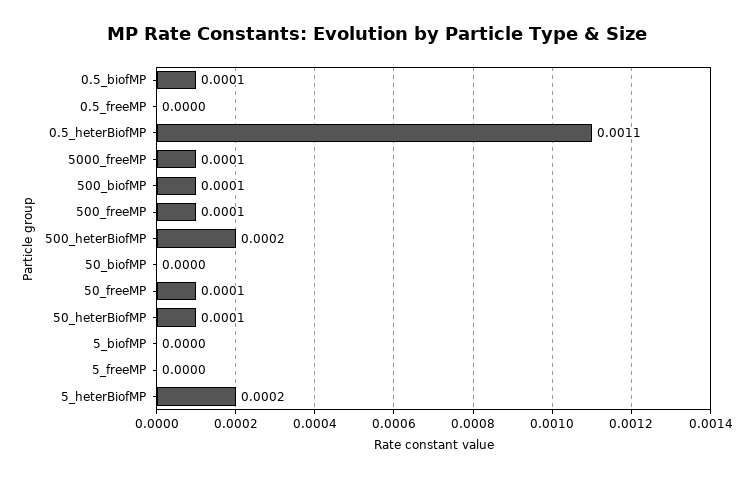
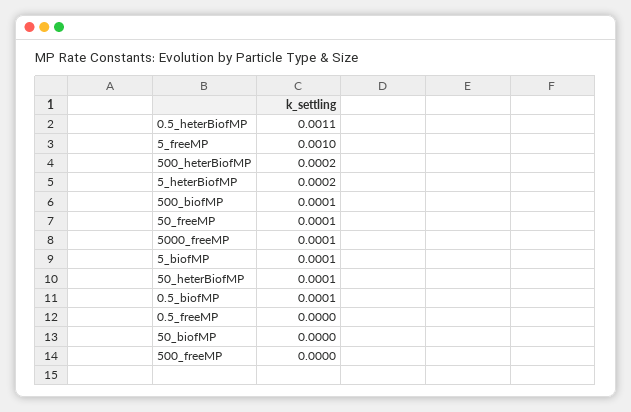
  {
    "0.5_biofMP": 0.0001,
    "0.5_freeMP": 0,
    "0.5_heterBiofMP": 0.0011,
    "5000_freeMP": 0.0001,
    "500_biofMP": 0.0001,
-   "500_freeMP": 0.0001,
+   "500_freeMP": 0,
    "500_heterBiofMP": 0.0002,
    "50_biofMP": 0,
    "50_freeMP": 0.0001,
    "50_heterBiofMP": 0.0001,
-   "5_biofMP": 0,
+   "5_biofMP": 0.0001,
-   "5_freeMP": 0,
+   "5_freeMP": 0.001,
    "5_heterBiofMP": 0.0002
  }

